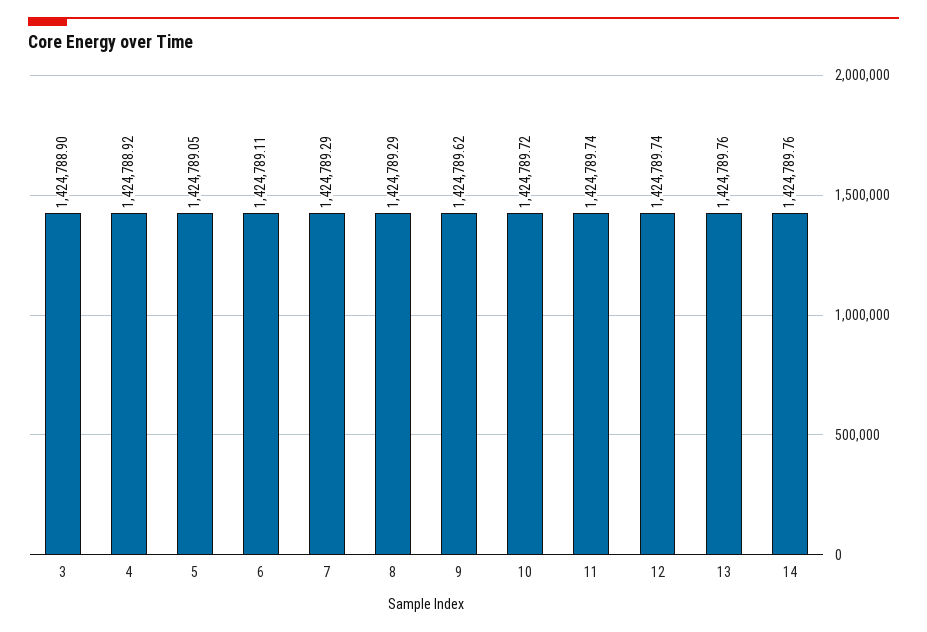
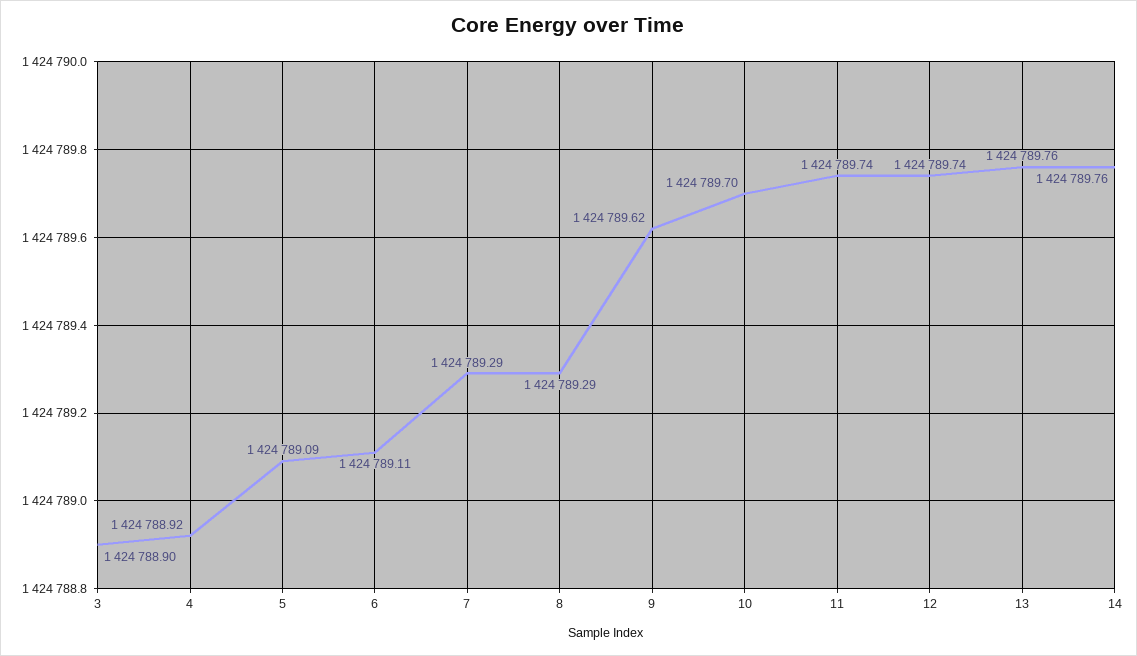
  {
    "3": 1424788.9,
    "4": 1424788.92,
-   "5": 1424789.05,
+   "5": 1424789.09,
    "6": 1424789.11,
    "7": 1424789.29,
    "8": 1424789.29,
    "9": 1424789.62,
-   "10": 1424789.72,
+   "10": 1424789.7,
    "11": 1424789.74,
    "12": 1424789.74,
    "13": 1424789.76,
    "14": 1424789.76
  }

